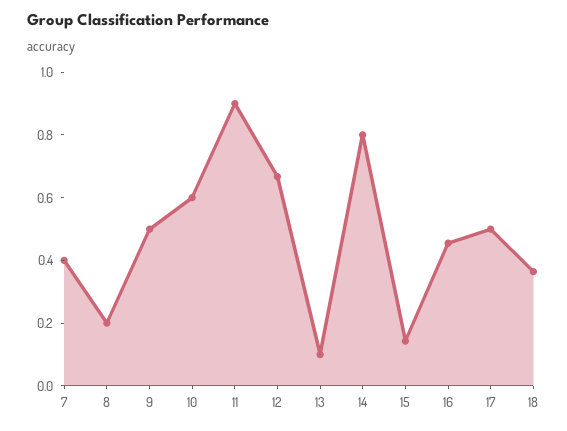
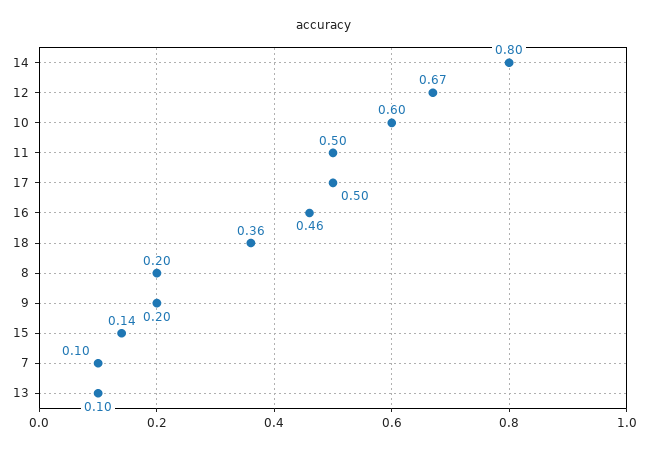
  {
-   "7": 0.4,
+   "7": 0.1,
    "8": 0.2,
-   "9": 0.5,
+   "9": 0.2,
    "10": 0.6,
-   "11": 0.9,
+   "11": 0.5,
    "12": 0.67,
    "13": 0.1,
    "14": 0.8,
    "15": 0.14,
    "16": 0.46,
    "17": 0.5,
    "18": 0.36
  }

